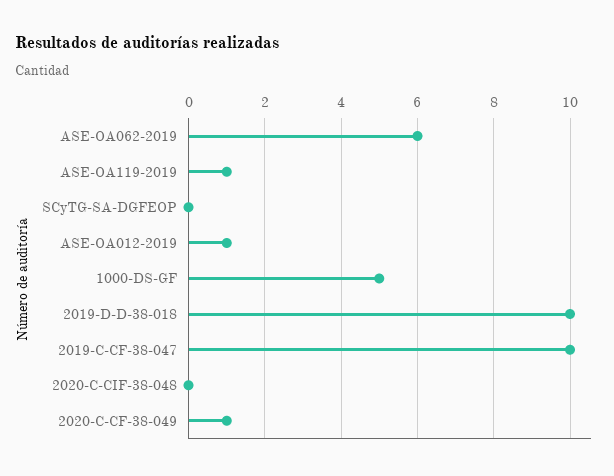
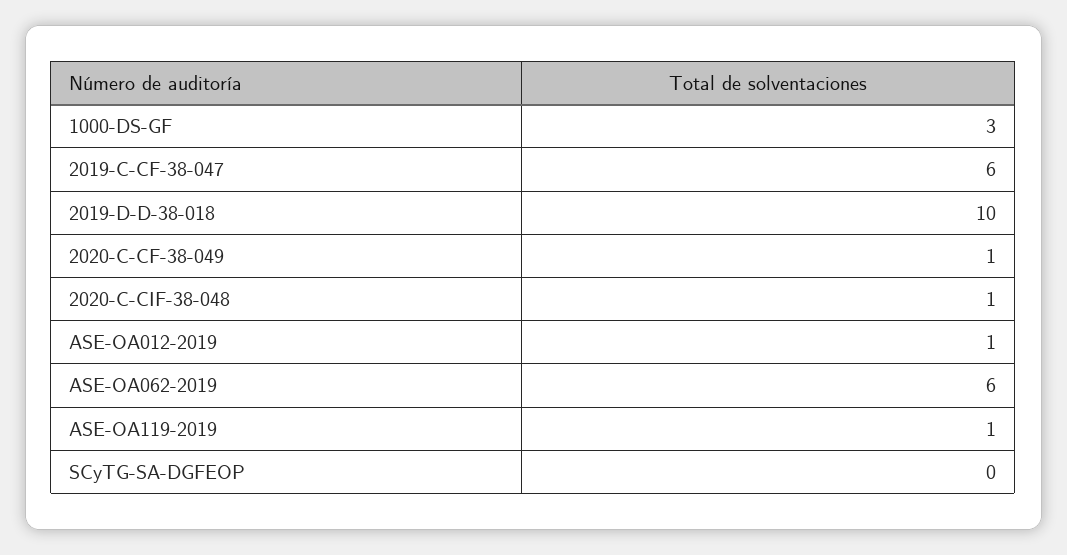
  {
    "ASE-OA062-2019": 6,
    "ASE-OA119-2019": 1,
    "SCyTG-SA-DGFEOP": 0,
    "ASE-OA012-2019": 1,
-   "1000-DS-GF": 5,
+   "1000-DS-GF": 3,
    "2019-D-D-38-018": 10,
-   "2019-C-CF-38-047": 10,
+   "2019-C-CF-38-047": 6,
-   "2020-C-CIF-38-048": 0,
+   "2020-C-CIF-38-048": 1,
    "2020-C-CF-38-049": 1
  }

